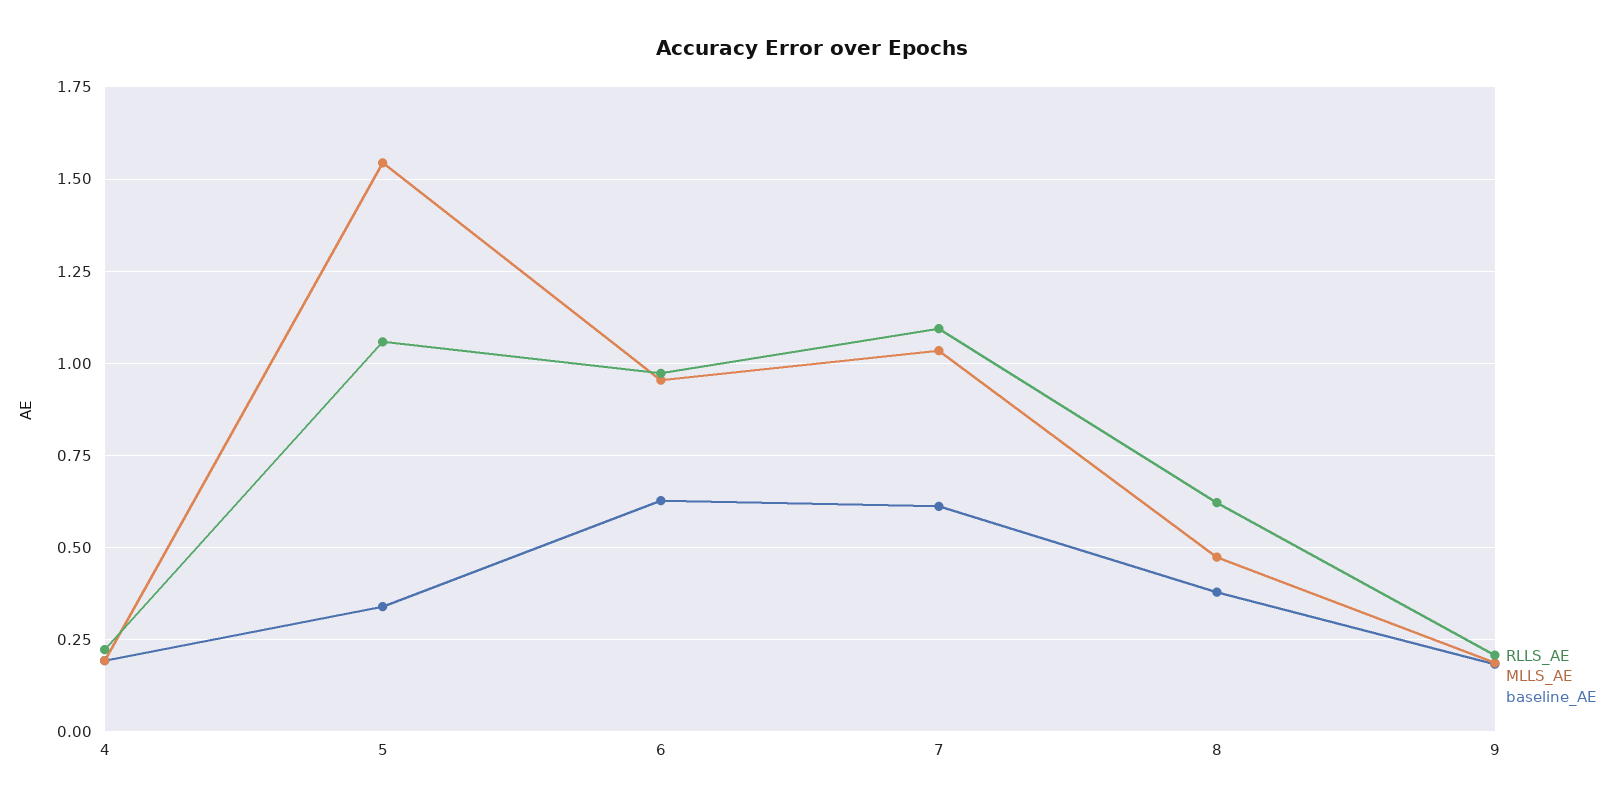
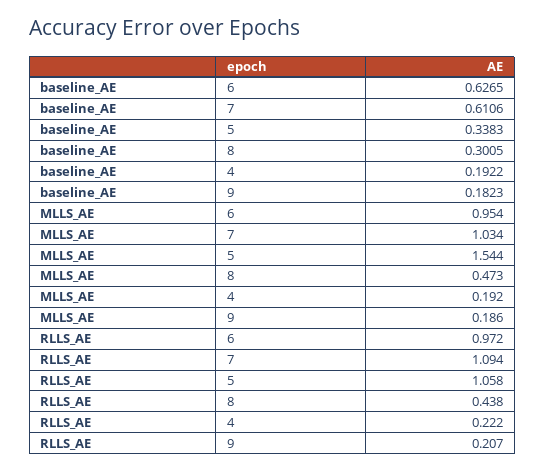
  {
    "RLLS_AE": {
      "4": 0.222,
      "5": 1.058,
      "6": 0.972,
      "7": 1.094,
-     "8": 0.625,
+     "8": 0.438,
      "9": 0.207
    },
    "MLLS_AE": {
      "4": 0.192,
      "5": 1.544,
      "6": 0.954,
      "7": 1.034,
      "8": 0.473,
      "9": 0.186
    },
    "baseline_AE": {
      "4": 0.1922,
      "5": 0.3383,
      "6": 0.6265,
      "7": 0.6106,
-     "8": 0.375,
+     "8": 0.3005,
      "9": 0.1823
    }
  }

